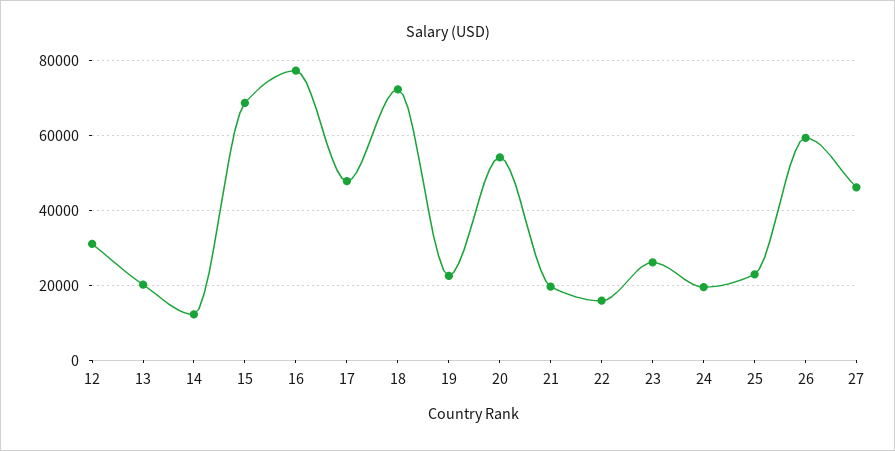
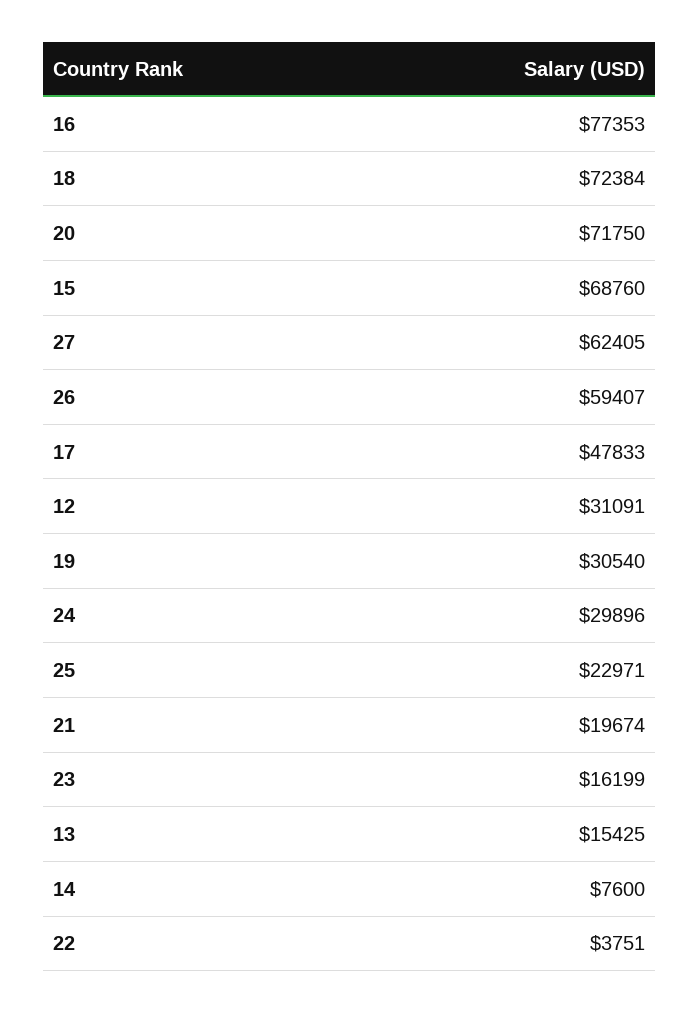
  {
    "12": 31091,
-   "13": 20000,
+   "13": 15425,
-   "14": 12000,
+   "14": 7600,
    "15": 68760,
    "16": 77353,
    "17": 47833,
    "18": 72384,
-   "19": 22000,
+   "19": 30540,
-   "20": 54000,
+   "20": 71750,
    "21": 19674,
-   "22": 16000,
+   "22": 3751,
-   "23": 26000,
+   "23": 16199,
-   "24": 20000,
+   "24": 29896,
    "25": 22971,
    "26": 59407,
-   "27": 46000
+   "27": 62405
  }

